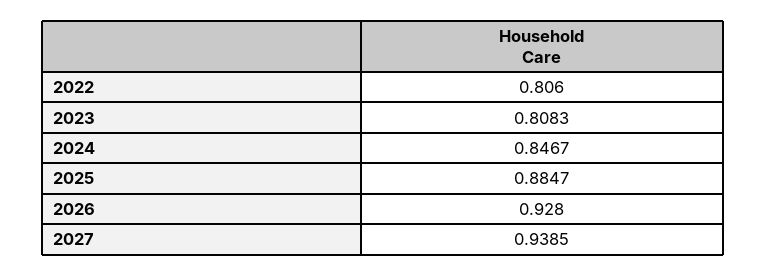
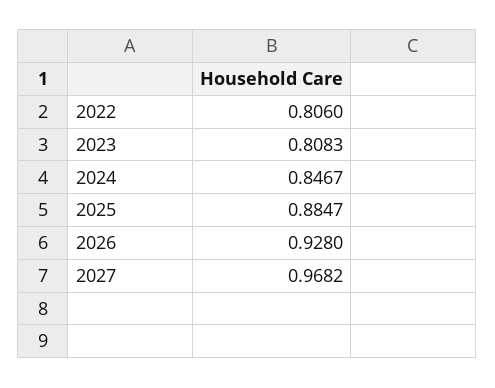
  {
    "2022": 0.806,
    "2023": 0.8083,
    "2024": 0.8467,
    "2025": 0.8847,
    "2026": 0.928,
-   "2027": 0.9385
+   "2027": 0.9682
  }

